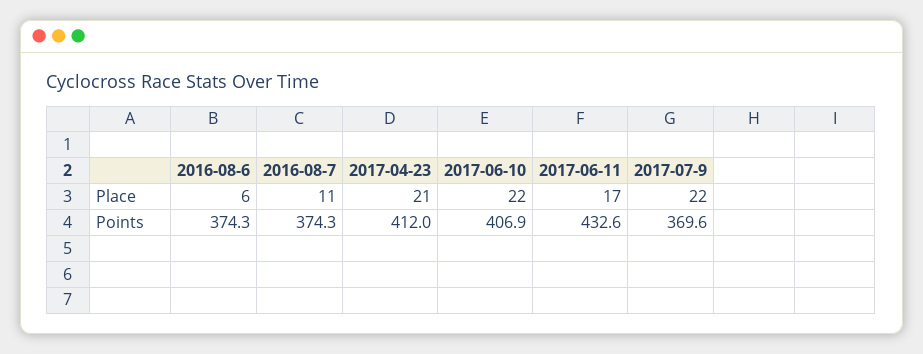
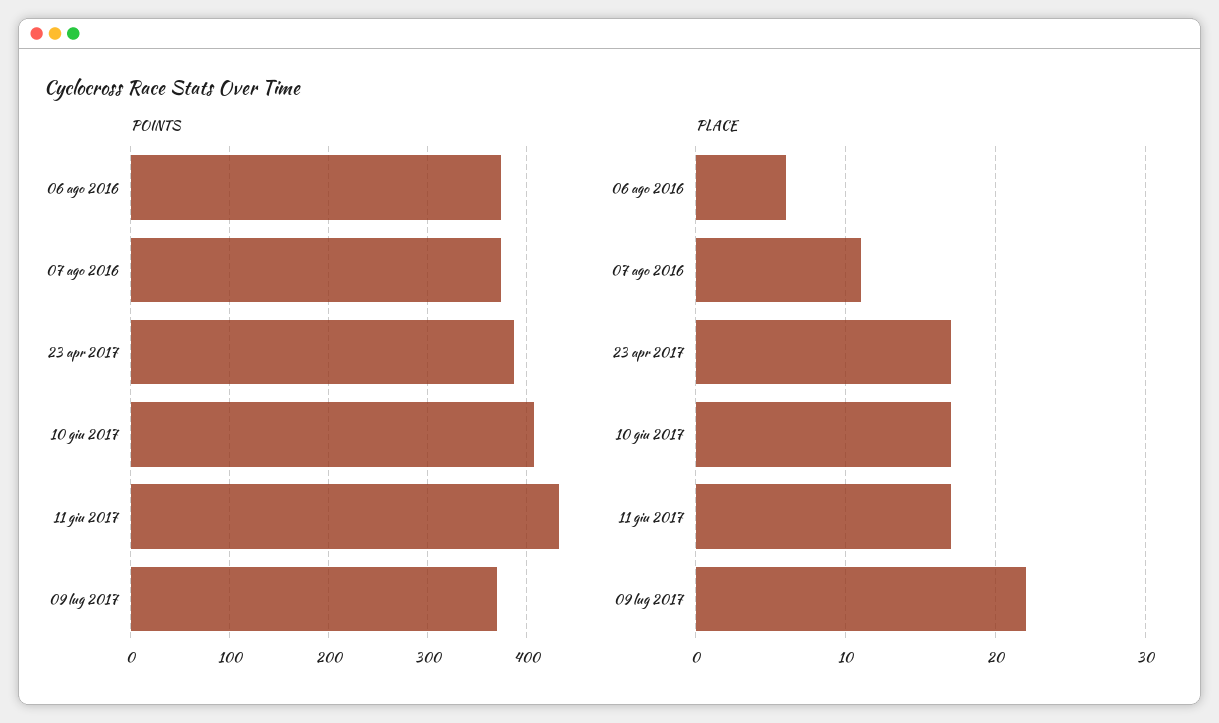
  {
    "Place": {
      "2016-08-6": 6,
      "2016-08-7": 11,
-     "2017-04-23": 21,
+     "2017-04-23": 17,
-     "2017-06-10": 22,
+     "2017-06-10": 17,
      "2017-06-11": 17,
      "2017-07-9": 22
    },
    "Points": {
      "2016-08-6": 374.3,
      "2016-08-7": 374.3,
-     "2017-04-23": 412,
+     "2017-04-23": 390,
      "2017-06-10": 406.9,
      "2017-06-11": 432.6,
      "2017-07-9": 369.6
    }
  }

